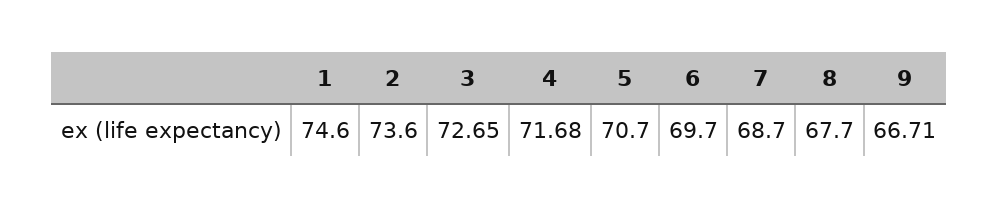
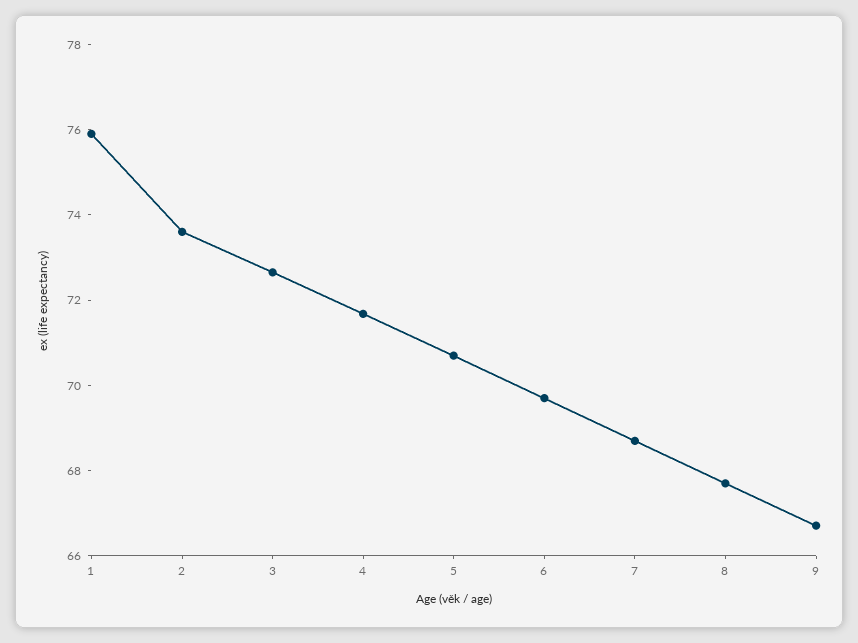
  {
-   "1": 74.6,
+   "1": 76,
    "2": 73.6,
    "3": 72.65,
    "4": 71.68,
    "5": 70.7,
    "6": 69.7,
    "7": 68.7,
    "8": 67.7,
    "9": 66.71
  }

